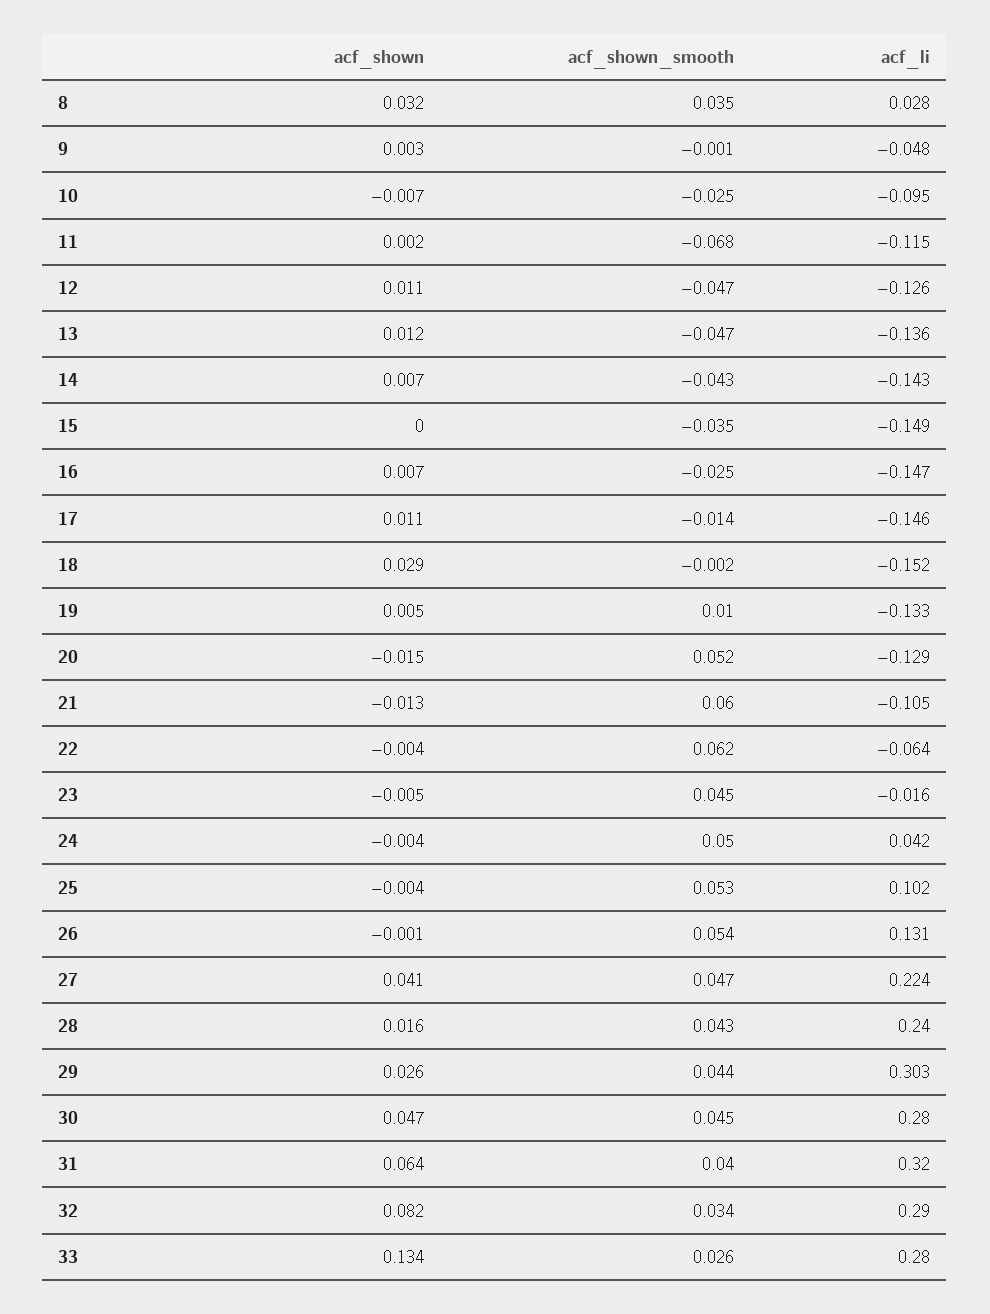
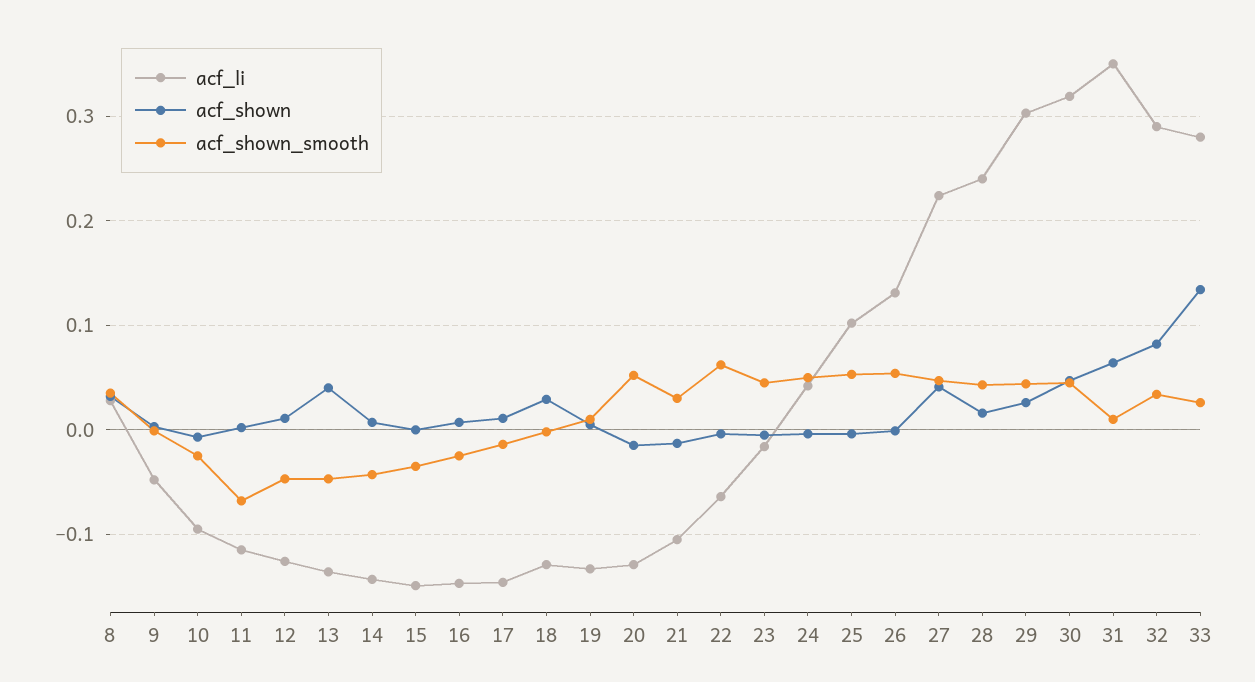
  {
    "acf_shown": {
      "8": 0.032,
      "9": 0.003,
      "10": -0.007,
      "11": 0.002,
      "12": 0.011,
-     "13": 0.012,
+     "13": 0.04,
      "14": 0.007,
      "15": 0,
      "16": 0.007,
      "17": 0.011,
      "18": 0.029,
      "19": 0.005,
      "20": -0.015,
      "21": -0.013,
      "22": -0.004,
      "23": -0.005,
      "24": -0.004,
      "25": -0.004,
      "26": -0.001,
      "27": 0.041,
      "28": 0.016,
      "29": 0.026,
      "30": 0.047,
      "31": 0.064,
      "32": 0.082,
      "33": 0.134
    },
    "acf_shown_smooth": {
      "8": 0.035,
      "9": -0.001,
      "10": -0.025,
      "11": -0.068,
      "12": -0.047,
      "13": -0.047,
      "14": -0.043,
      "15": -0.035,
      "16": -0.025,
      "17": -0.014,
      "18": -0.002,
      "19": 0.01,
      "20": 0.052,
-     "21": 0.06,
+     "21": 0.03,
      "22": 0.062,
      "23": 0.045,
      "24": 0.05,
      "25": 0.053,
      "26": 0.054,
      "27": 0.047,
      "28": 0.043,
      "29": 0.044,
      "30": 0.045,
-     "31": 0.04,
+     "31": 0.01,
      "32": 0.034,
      "33": 0.026
    },
    "acf_li": {
      "8": 0.028,
      "9": -0.048,
      "10": -0.095,
      "11": -0.115,
      "12": -0.126,
      "13": -0.136,
      "14": -0.143,
      "15": -0.149,
      "16": -0.147,
      "17": -0.146,
-     "18": -0.152,
+     "18": -0.13,
      "19": -0.133,
      "20": -0.129,
      "21": -0.105,
      "22": -0.064,
      "23": -0.016,
      "24": 0.042,
      "25": 0.102,
      "26": 0.131,
      "27": 0.224,
      "28": 0.24,
      "29": 0.303,
-     "30": 0.28,
+     "30": 0.32,
-     "31": 0.32,
+     "31": 0.35,
      "32": 0.29,
      "33": 0.28
    }
  }

